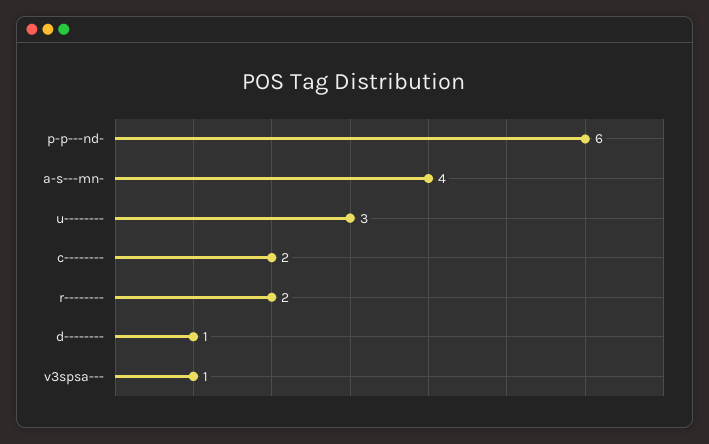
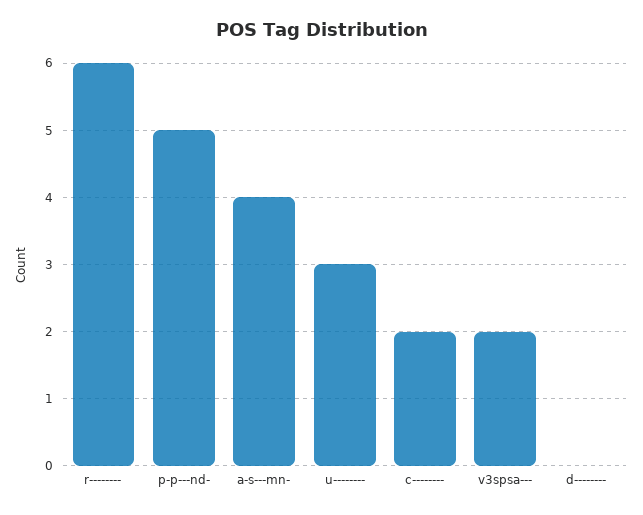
  {
-   "p-p---nd-": 6,
+   "p-p---nd-": 5,
    "a-s---mn-": 4,
    "u--------": 3,
    "c--------": 2,
-   "r--------": 2,
+   "r--------": 6,
-   "d--------": 1,
+   "d--------": 0,
-   "v3spsa---": 1
+   "v3spsa---": 2
  }

